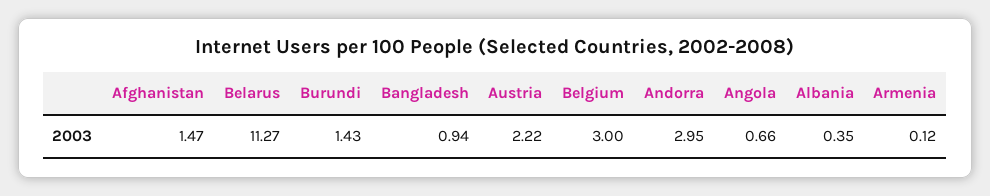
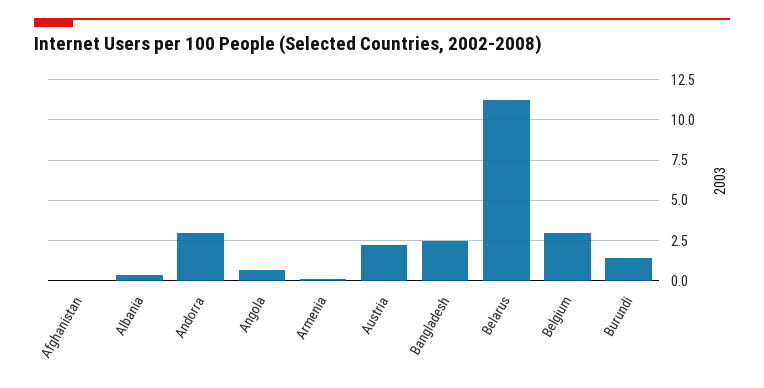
  {
-   "Afghanistan": 1.47,
+   "Afghanistan": 0,
    "Belarus": 11.27,
    "Burundi": 1.43,
-   "Bangladesh": 0.94,
+   "Bangladesh": 2.5,
    "Austria": 2.22,
    "Belgium": 3,
    "Andorra": 2.95,
    "Angola": 0.66,
    "Albania": 0.35,
    "Armenia": 0.12
  }

